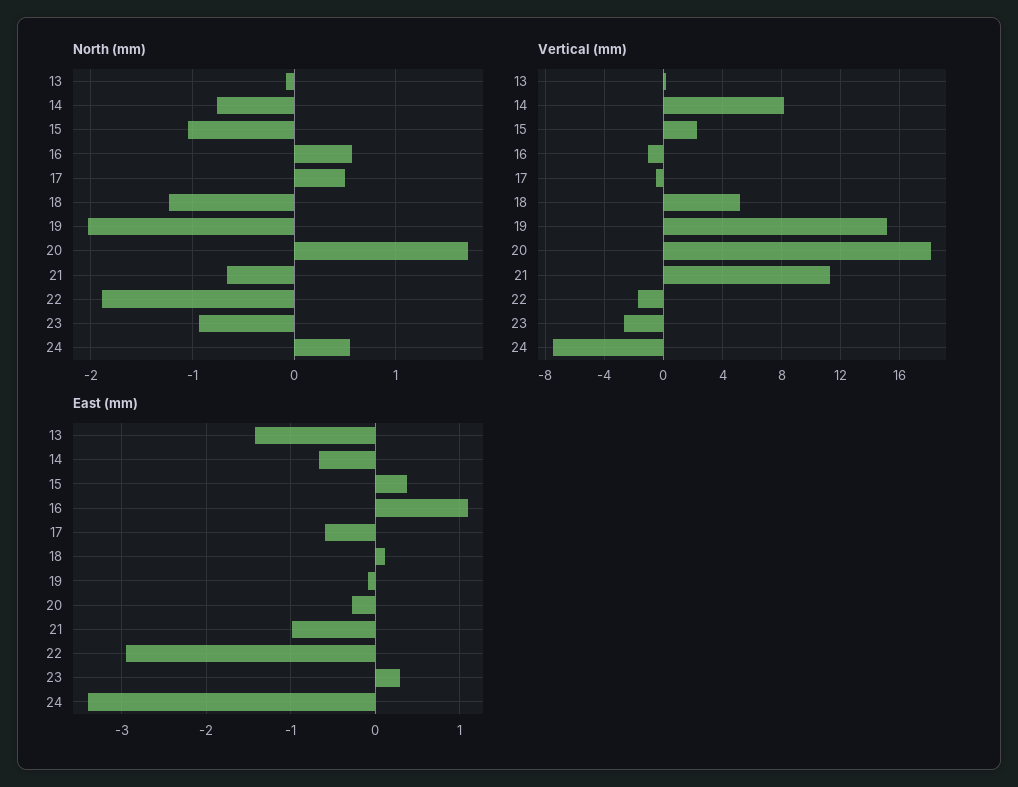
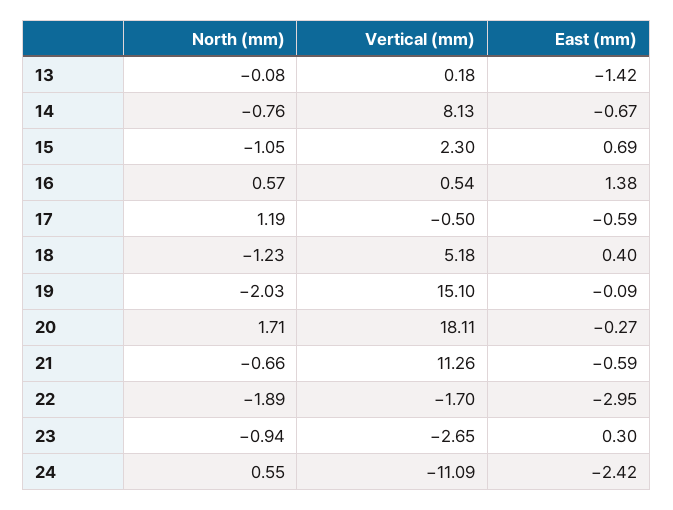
  {
    "North (mm)": {
      "13": -0.08,
      "14": -0.76,
      "15": -1.05,
      "16": 0.57,
-     "17": 0.5,
+     "17": 1.19,
      "18": -1.23,
      "19": -2.03,
      "20": 1.71,
      "21": -0.66,
      "22": -1.89,
      "23": -0.94,
      "24": 0.55
    },
    "Vertical (mm)": {
      "13": 0.18,
      "14": 8.13,
      "15": 2.3,
-     "16": -1,
+     "16": 0.54,
      "17": -0.5,
      "18": 5.18,
      "19": 15.1,
      "20": 18.11,
      "21": 11.26,
      "22": -1.7,
      "23": -2.65,
-     "24": -7.5
+     "24": -11.09
    },
    "East (mm)": {
      "13": -1.42,
      "14": -0.67,
-     "15": 0.4,
+     "15": 0.69,
-     "16": 1.1,
+     "16": 1.38,
      "17": -0.59,
-     "18": 0.1,
+     "18": 0.4,
      "19": -0.09,
      "20": -0.27,
-     "21": -1,
+     "21": -0.59,
      "22": -2.95,
      "23": 0.3,
-     "24": -3.4
+     "24": -2.42
    }
  }

